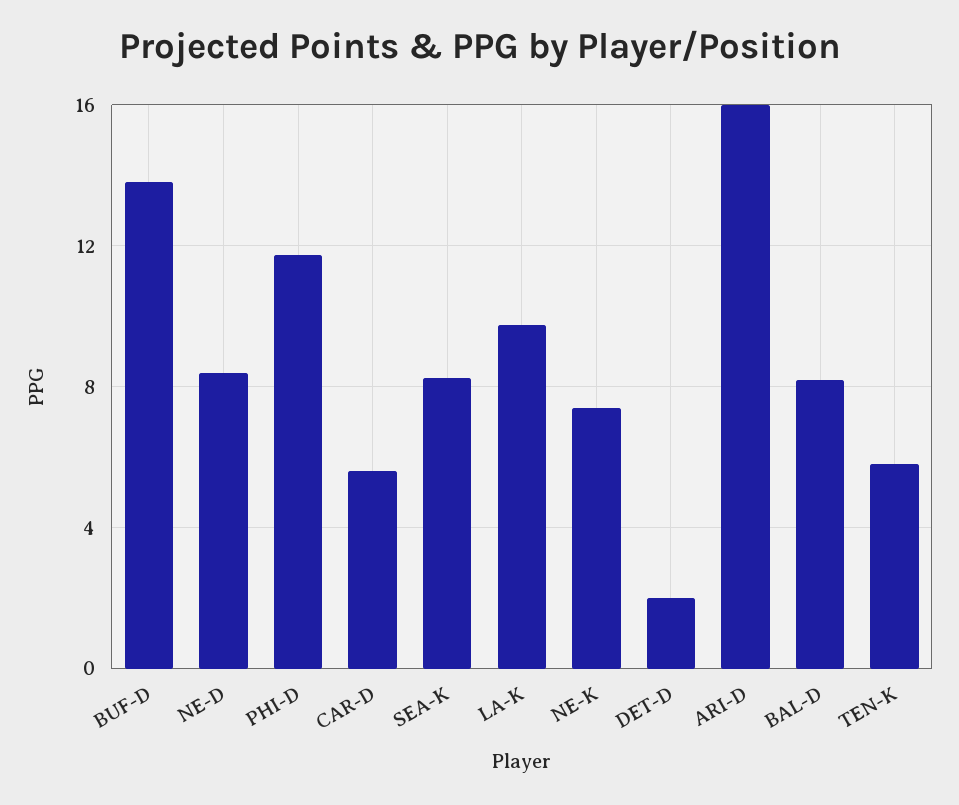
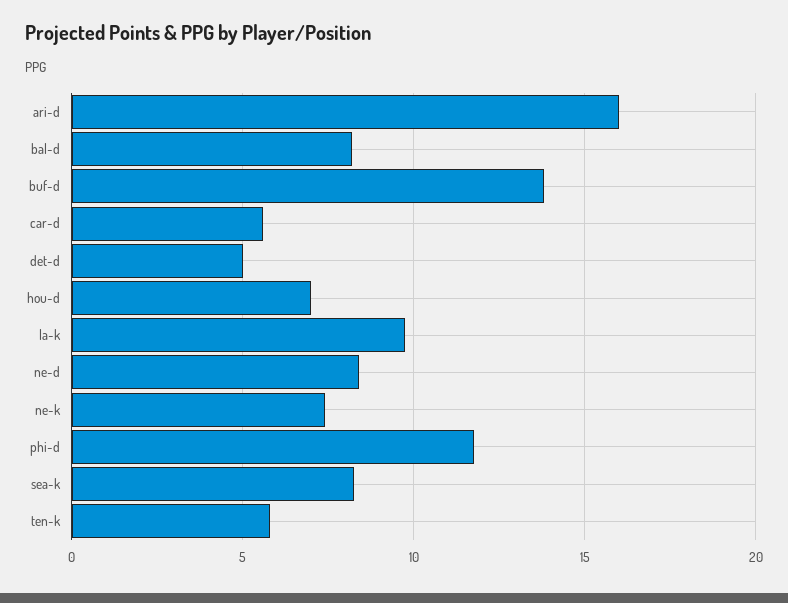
  {
    "BUF-D": 14,
    "NE-D": 8.5,
    "PHI-D": 12,
    "CAR-D": 5.5,
    "SEA-K": 8.5,
    "LA-K": 10,
    "NE-K": 7.5,
-   "DET-D": 2,
+   "DET-D": 5,
    "ARI-D": 16,
    "BAL-D": 8,
-   "TEN-K": 6
+   "TEN-K": 6,
+   "hou-d": 7
  }

